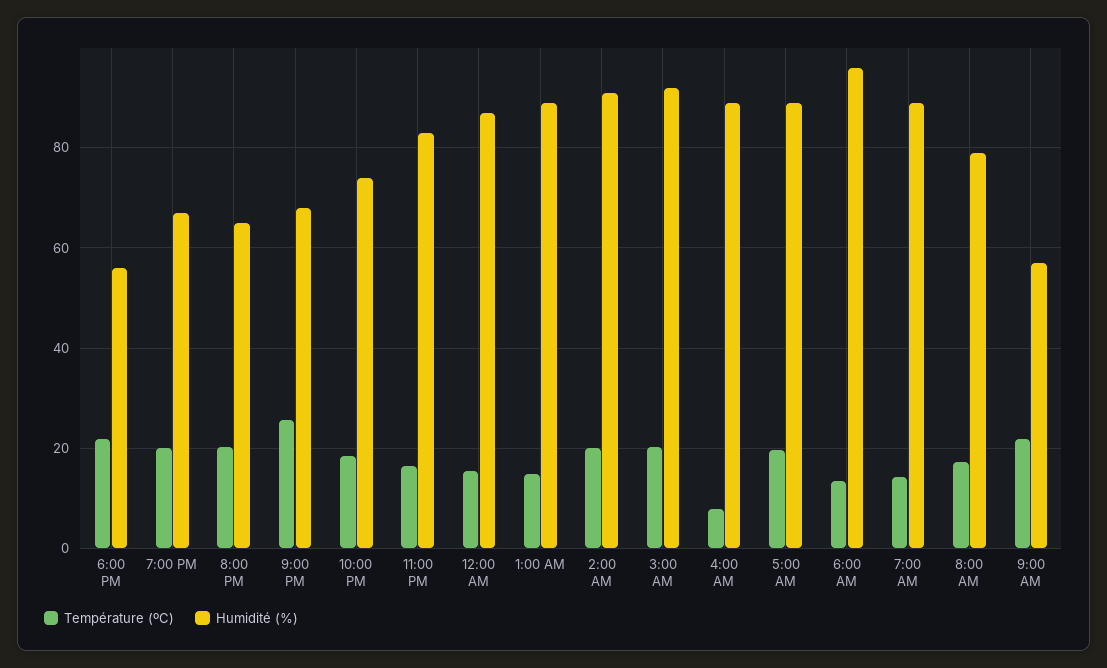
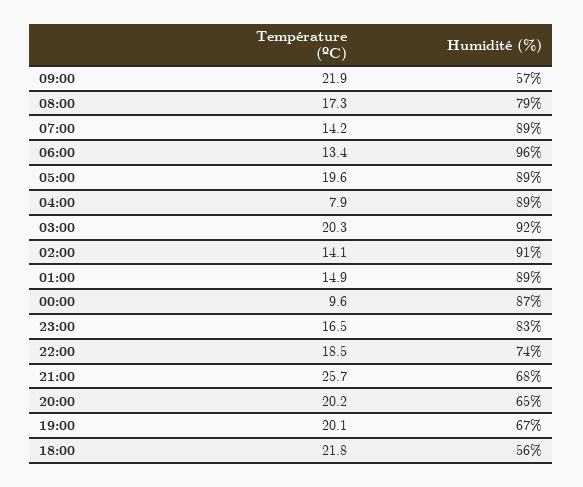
  {
    "Température (ºC)": {
      "6:00 PM": 21.8,
      "7:00 PM": 20.1,
      "8:00 PM": 20.2,
      "9:00 PM": 25.7,
      "10:00 PM": 18.5,
      "11:00 PM": 16.5,
-     "12:00 AM": 16,
+     "12:00 AM": 9.6,
      "1:00 AM": 14.9,
-     "2:00 AM": 20,
+     "2:00 AM": 14.1,
      "3:00 AM": 20.3,
      "4:00 AM": 7.9,
      "5:00 AM": 19.6,
      "6:00 AM": 13.4,
      "7:00 AM": 14.2,
      "8:00 AM": 17.3,
      "9:00 AM": 21.9
    },
    "Humidité (%)": {
      "6:00 PM": 56,
      "7:00 PM": 67,
      "8:00 PM": 65,
      "9:00 PM": 68,
      "10:00 PM": 74,
      "11:00 PM": 83,
      "12:00 AM": 87,
      "1:00 AM": 89,
      "2:00 AM": 91,
      "3:00 AM": 92,
      "4:00 AM": 89,
      "5:00 AM": 89,
      "6:00 AM": 96,
      "7:00 AM": 89,
      "8:00 AM": 79,
      "9:00 AM": 57
    }
  }

